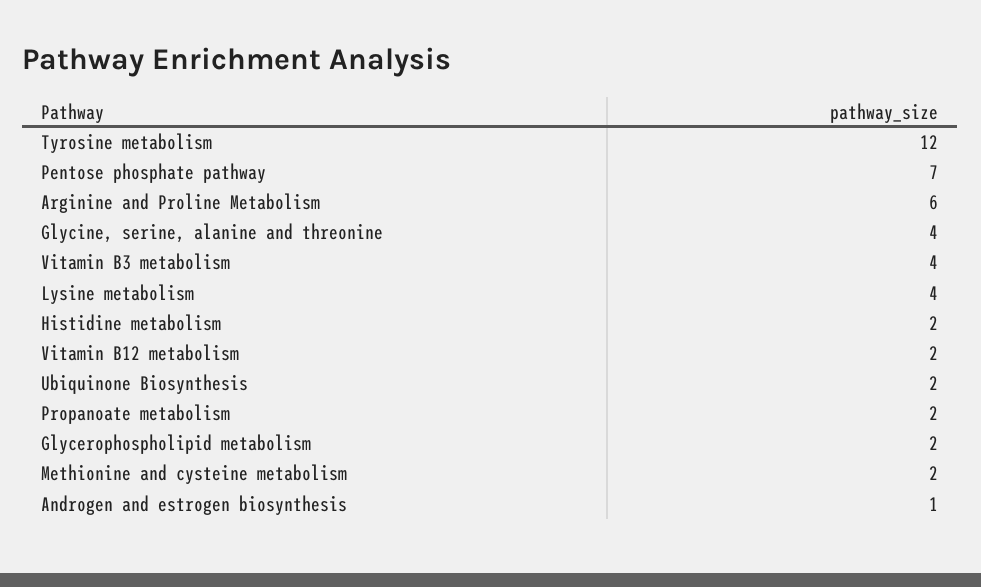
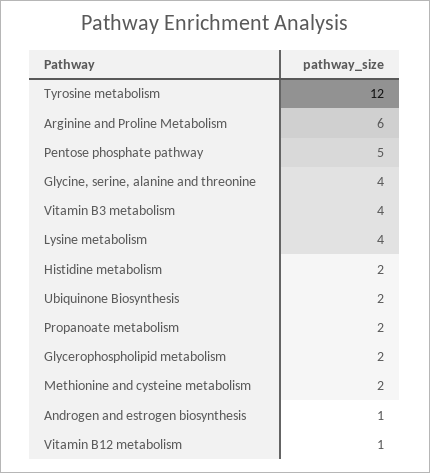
  {
    "Tyrosine metabolism": 12,
-   "Pentose phosphate pathway": 7,
+   "Pentose phosphate pathway": 5,
    "Arginine and Proline Metabolism": 6,
    "Glycine, serine, alanine and threonine": 4,
    "Vitamin B3 metabolism": 4,
    "Lysine metabolism": 4,
    "Histidine metabolism": 2,
-   "Vitamin B12 metabolism": 2,
+   "Vitamin B12 metabolism": 1,
    "Ubiquinone Biosynthesis": 2,
    "Propanoate metabolism": 2,
    "Glycerophospholipid metabolism": 2,
    "Methionine and cysteine metabolism": 2,
    "Androgen and estrogen biosynthesis": 1
  }

